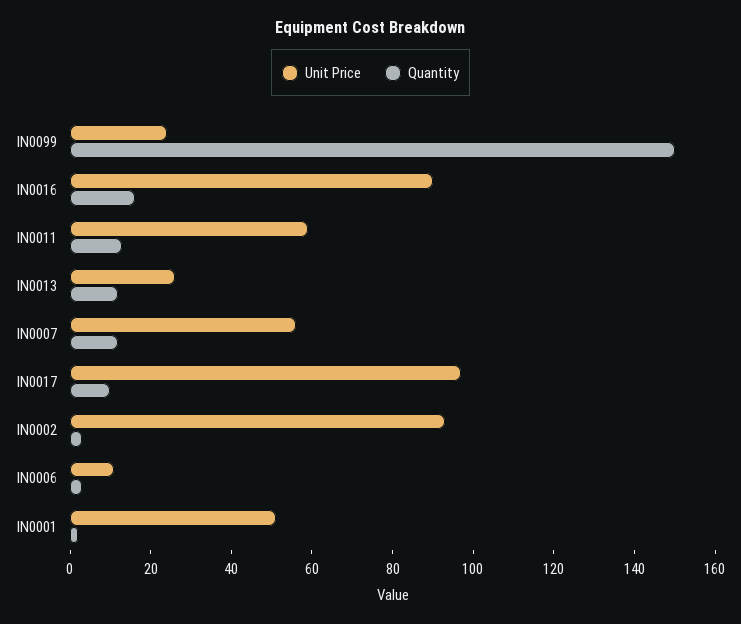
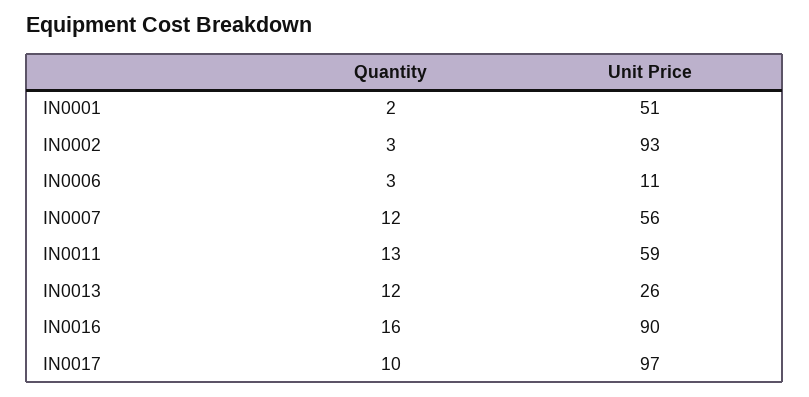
  {
    "Unit Price": {
-     "IN0099": 25,
      "IN0016": 90,
      "IN0011": 59,
      "IN0013": 26,
      "IN0007": 56,
      "IN0017": 97,
      "IN0002": 93,
      "IN0006": 11,
      "IN0001": 51
    },
    "Quantity": {
-     "IN0099": 150,
      "IN0016": 16,
      "IN0011": 13,
      "IN0013": 12,
      "IN0007": 12,
      "IN0017": 10,
      "IN0002": 3,
      "IN0006": 3,
      "IN0001": 2
    }
  }

